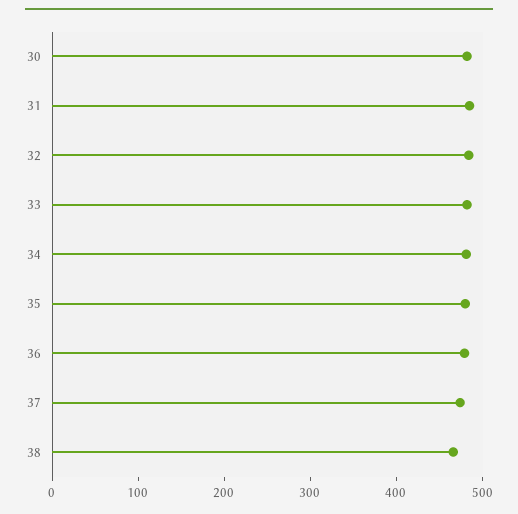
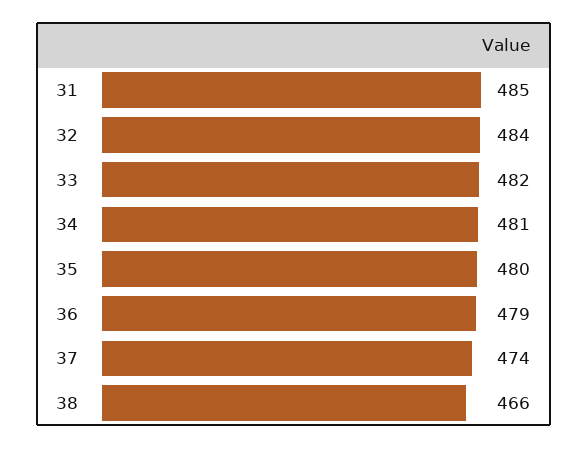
  {
-   "30": 480,
    "31": 485,
    "32": 484,
    "33": 482,
    "34": 481,
    "35": 480,
    "36": 479,
    "37": 474,
    "38": 466
  }

